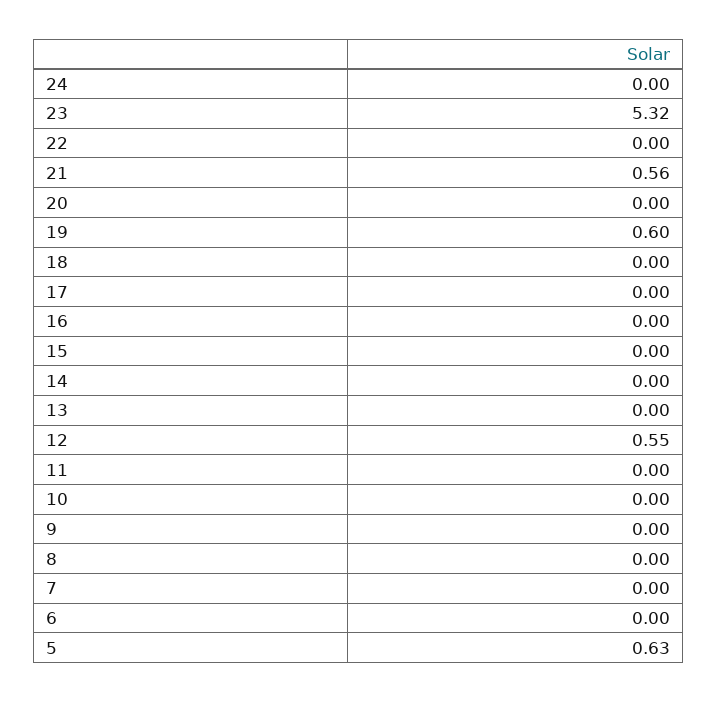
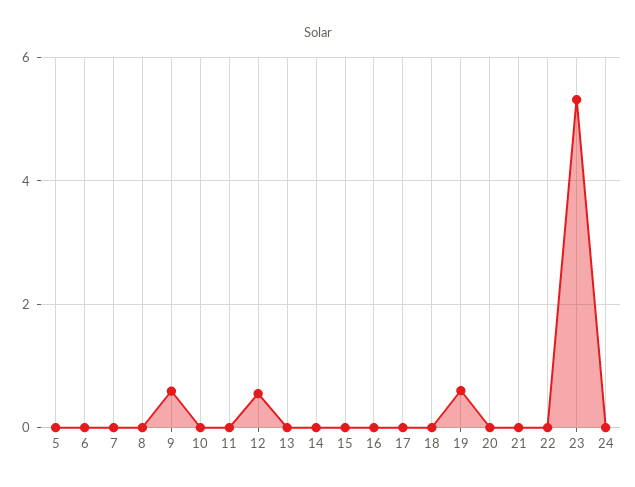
  {
    "24": 0,
    "23": 5.32,
    "22": 0,
-   "21": 0.56,
+   "21": 0,
    "20": 0,
    "19": 0.6,
    "18": 0,
    "17": 0,
    "16": 0,
    "15": 0,
    "14": 0,
    "13": 0,
    "12": 0.55,
    "11": 0,
    "10": 0,
-   "9": 0,
+   "9": 0.6,
    "8": 0,
    "7": 0,
    "6": 0,
-   "5": 0.63
+   "5": 0
  }

